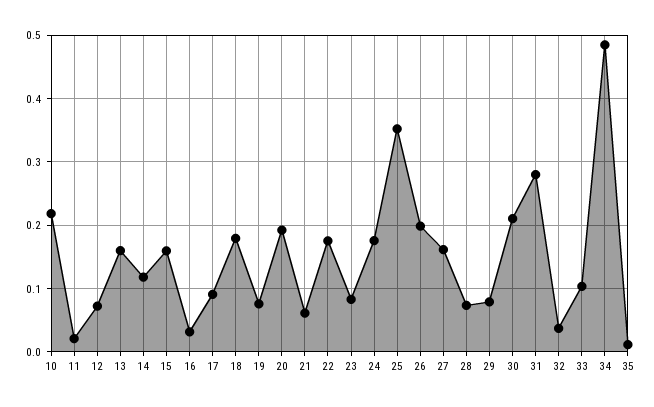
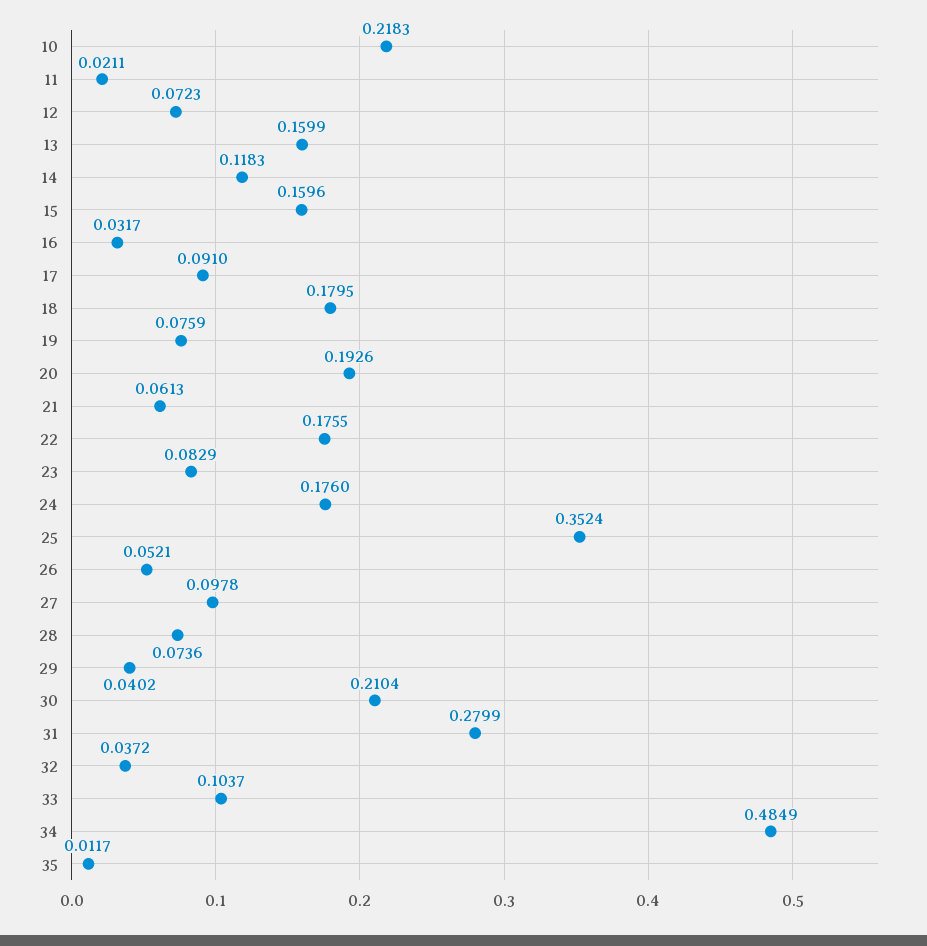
  {
    "10": 0.2183,
    "11": 0.0211,
    "12": 0.0723,
    "13": 0.1599,
    "14": 0.1183,
    "15": 0.1596,
    "16": 0.0317,
    "17": 0.091,
    "18": 0.1795,
    "19": 0.0759,
    "20": 0.1926,
    "21": 0.0613,
    "22": 0.1755,
    "23": 0.0829,
    "24": 0.176,
    "25": 0.3524,
-   "26": 0.2,
+   "26": 0.0521,
-   "27": 0.16,
+   "27": 0.0978,
    "28": 0.0736,
-   "29": 0.08,
+   "29": 0.0402,
    "30": 0.2104,
    "31": 0.2799,
    "32": 0.0372,
    "33": 0.1037,
    "34": 0.4849,
    "35": 0.0117
  }

